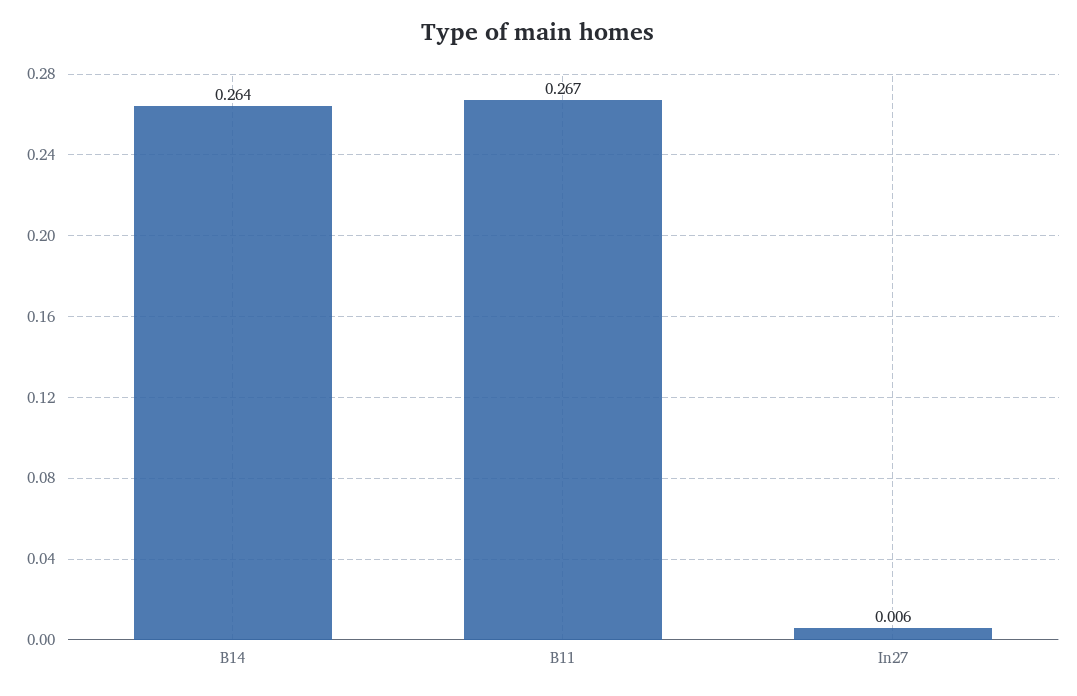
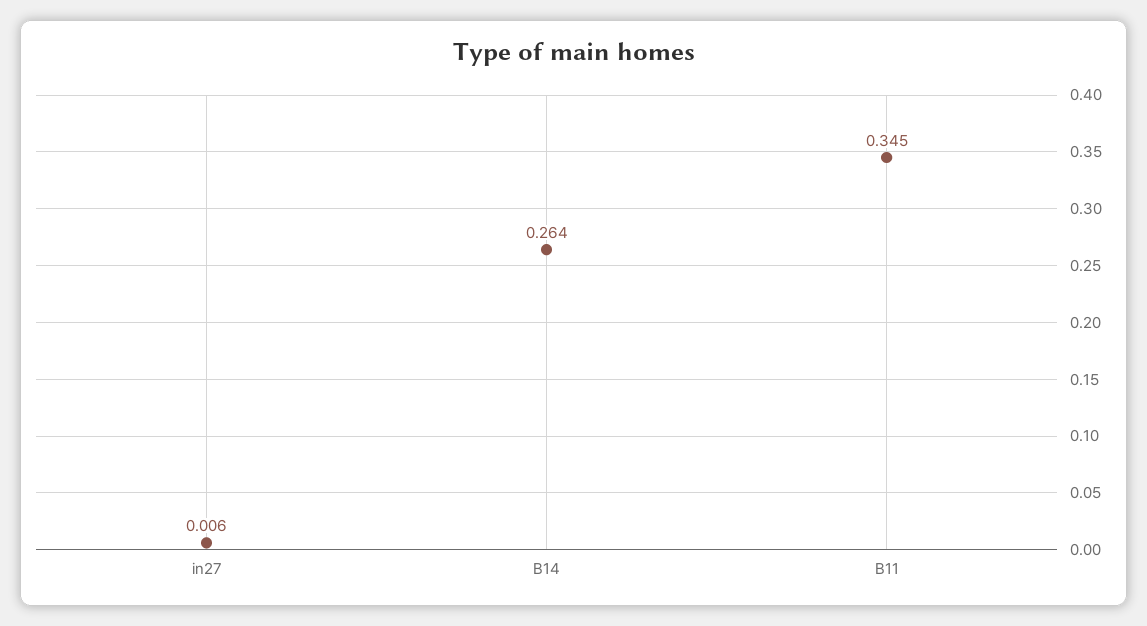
  {
    "B14": 0.264,
-   "B11": 0.267,
+   "B11": 0.345,
    "In27": 0.006
  }

